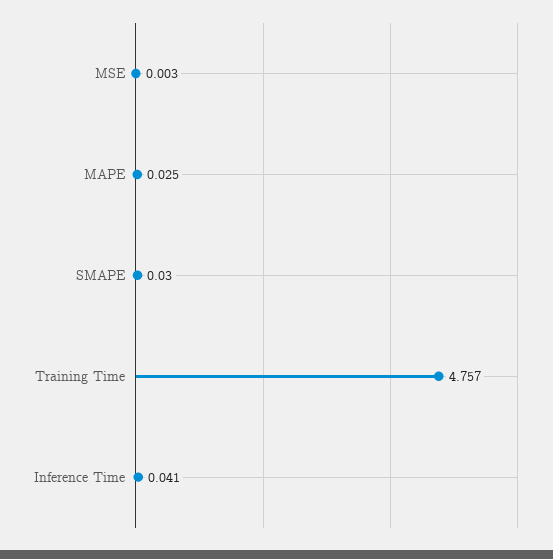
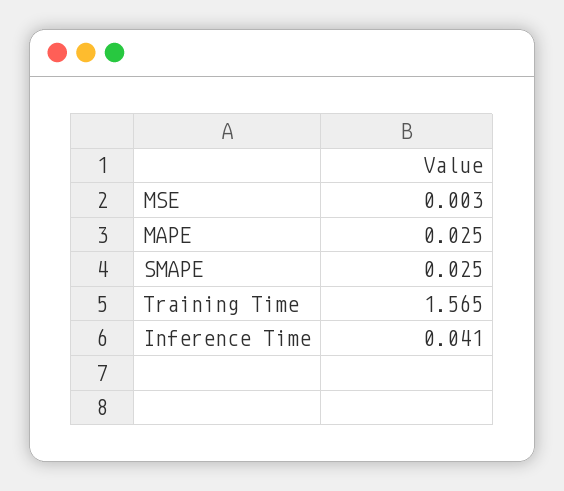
  {
    "MSE": 0.003,
    "MAPE": 0.025,
-   "SMAPE": 0.03,
+   "SMAPE": 0.025,
-   "Training Time": 4.757,
+   "Training Time": 1.565,
    "Inference Time": 0.041
  }

